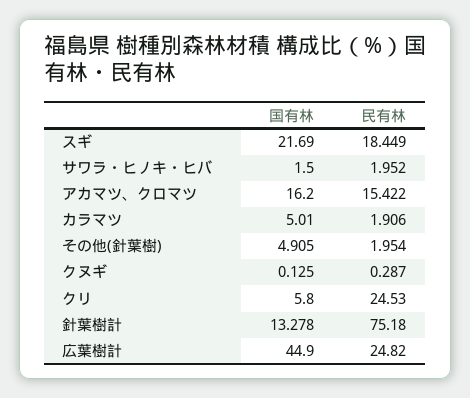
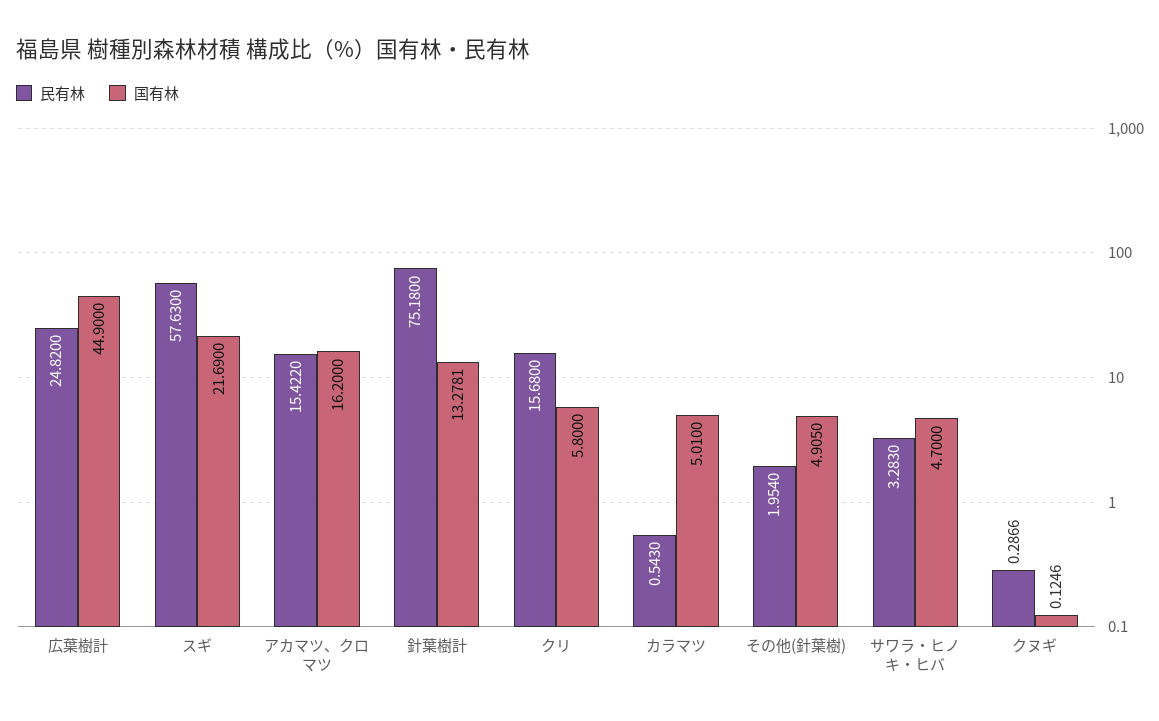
  {
    "国有林": {
      "スギ": 21.69,
-     "サワラ・ヒノキ・ヒバ": 1.5,
+     "サワラ・ヒノキ・ヒバ": 4.7,
      "アカマツ、クロマツ": 16.2,
      "カラマツ": 5.01,
      "その他(針葉樹)": 4.905,
      "クヌギ": 0.1246,
      "クリ": 5.8,
      "針葉樹計": 13.2781,
      "広葉樹計": 44.9
    },
    "民有林": {
-     "スギ": 18.449,
+     "スギ": 57.63,
-     "サワラ・ヒノキ・ヒバ": 1.952,
+     "サワラ・ヒノキ・ヒバ": 3.283,
      "アカマツ、クロマツ": 15.422,
-     "カラマツ": 1.906,
+     "カラマツ": 0.543,
      "その他(針葉樹)": 1.954,
      "クヌギ": 0.2866,
-     "クリ": 24.53,
+     "クリ": 15.68,
      "針葉樹計": 75.18,
      "広葉樹計": 24.82
    }
  }

